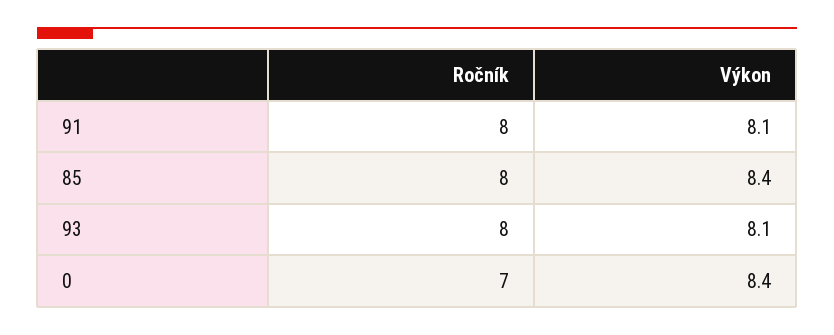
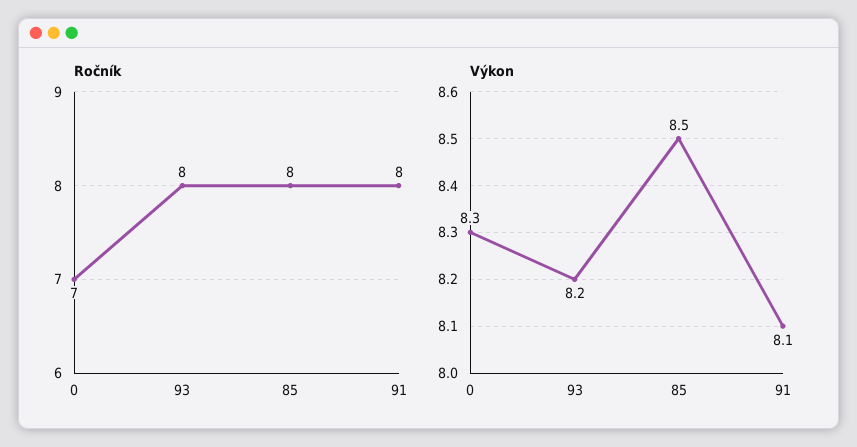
  {
    "Ročník": {
      "91": 8,
      "85": 8,
      "93": 8,
      "0": 7
    },
    "Výkon": {
      "91": 8.1,
-     "85": 8.4,
+     "85": 8.5,
-     "93": 8.1,
+     "93": 8.2,
-     "0": 8.4
+     "0": 8.3
    }
  }

